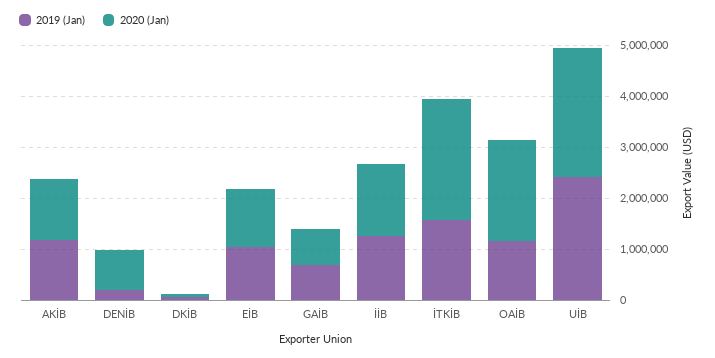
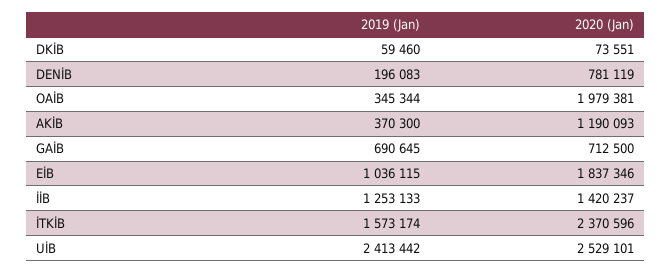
  {
    "2019 (Jan)": {
-     "AKİB": 1200000,
+     "AKİB": 370300,
      "DENİB": 196083,
      "DKİB": 59460,
      "EİB": 1036115,
      "GAİB": 690645,
      "İİB": 1253133,
      "İTKİB": 1573174,
-     "OAİB": 1200000,
+     "OAİB": 345344,
      "UİB": 2413442
    },
    "2020 (Jan)": {
      "AKİB": 1190093,
      "DENİB": 781119,
      "DKİB": 73551,
-     "EİB": 1200000,
+     "EİB": 1837346,
      "GAİB": 712500,
      "İİB": 1420237,
      "İTKİB": 2370596,
      "OAİB": 1979381,
      "UİB": 2529101
    }
  }

